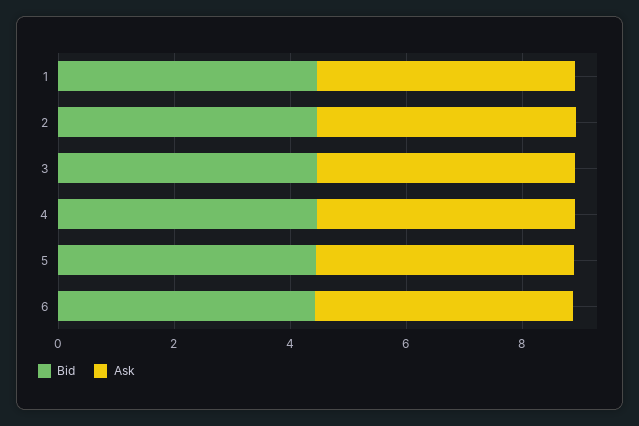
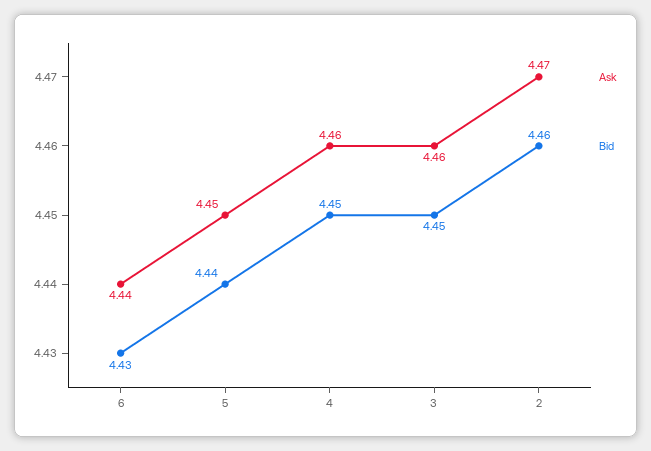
  {
    "Bid": {
-     "1": 4.5,
      "2": 4.46,
      "3": 4.45,
      "4": 4.45,
      "5": 4.44,
      "6": 4.43
    },
    "Ask": {
-     "1": 4.5,
      "2": 4.47,
      "3": 4.46,
      "4": 4.46,
      "5": 4.45,
      "6": 4.44
    }
  }

